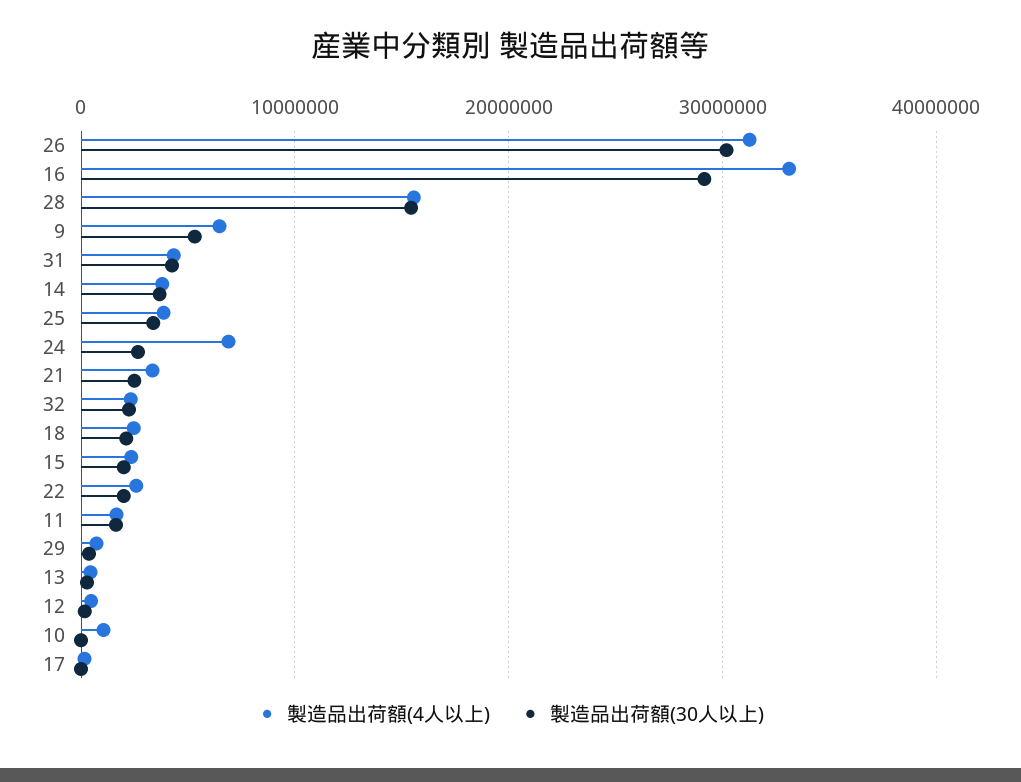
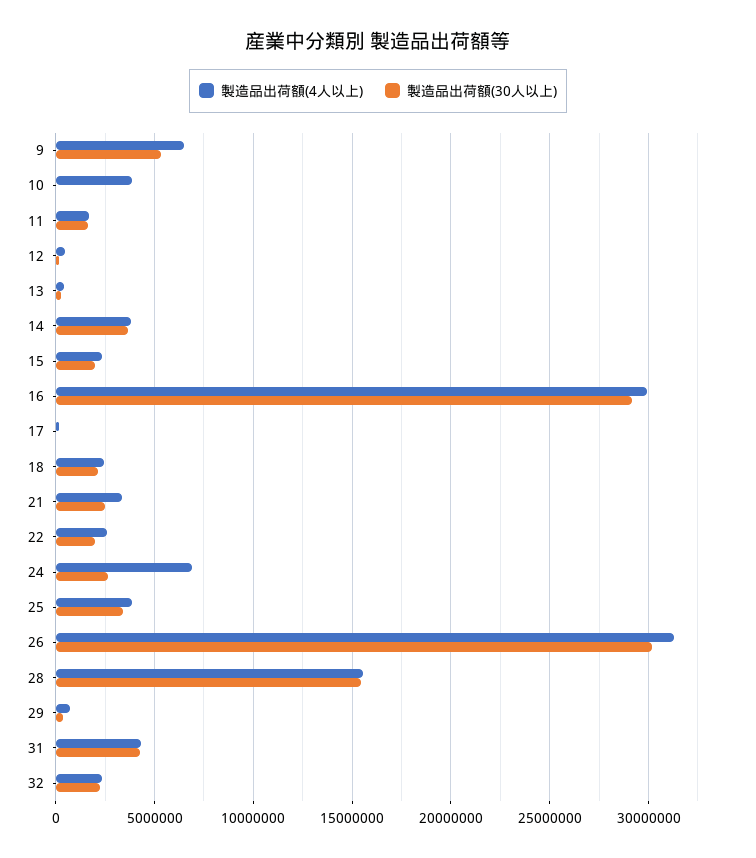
  {
    "製造品出荷額(4人以上)": {
      "26": 31500000,
-     "16": 33000000,
+     "16": 30000000,
      "28": 15500000,
      "9": 6500000,
      "31": 4500000,
      "14": 4000000,
      "25": 4000000,
      "24": 7000000,
      "21": 3500000,
      "32": 2500000,
      "18": 2500000,
      "15": 2500000,
      "22": 2500000,
      "11": 1500000,
      "29": 500000,
      "13": 500000,
      "12": 500000,
-     "10": 1000000,
+     "10": 4000000,
      "17": 0
    },
    "製造品出荷額(30人以上)": {
      "26": 30000000,
      "16": 29000000,
      "28": 15500000,
      "9": 5500000,
      "31": 4000000,
      "14": 3500000,
      "25": 3500000,
      "24": 2500000,
      "21": 2500000,
      "32": 2000000,
      "18": 2000000,
      "15": 2000000,
      "22": 2000000,
      "11": 1500000,
      "29": 500000,
      "13": 500000,
      "12": 0,
      "10": 0,
      "17": 0
    }
  }

